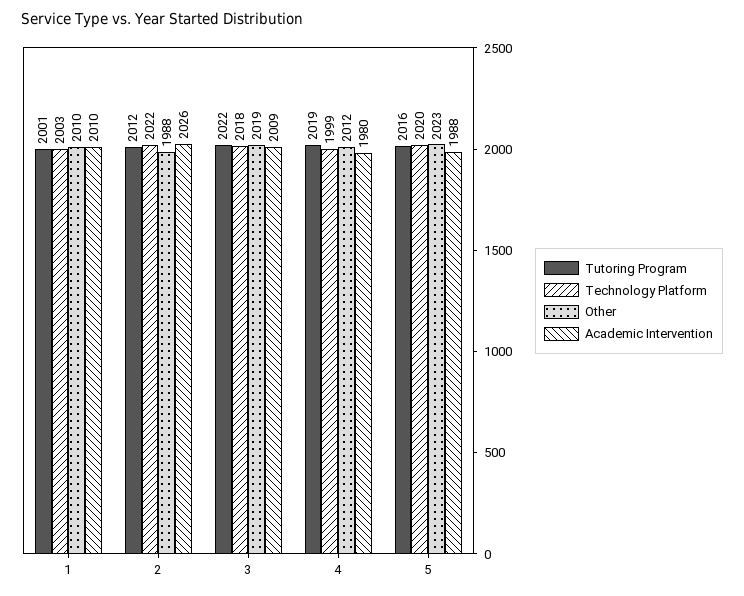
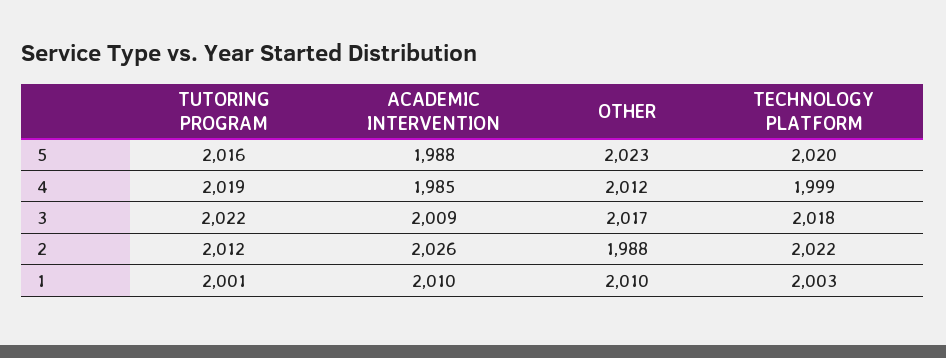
  {
    "Tutoring Program": {
      "1": 2001,
      "2": 2012,
      "3": 2022,
      "4": 2019,
      "5": 2016
    },
    "Technology Platform": {
      "1": 2003,
      "2": 2022,
      "3": 2018,
      "4": 1999,
      "5": 2020
    },
    "Other": {
      "1": 2010,
      "2": 1988,
-     "3": 2019,
+     "3": 2017,
      "4": 2012,
      "5": 2023
    },
    "Academic Intervention": {
      "1": 2010,
      "2": 2026,
      "3": 2009,
-     "4": 1980,
+     "4": 1985,
      "5": 1988
    }
  }

